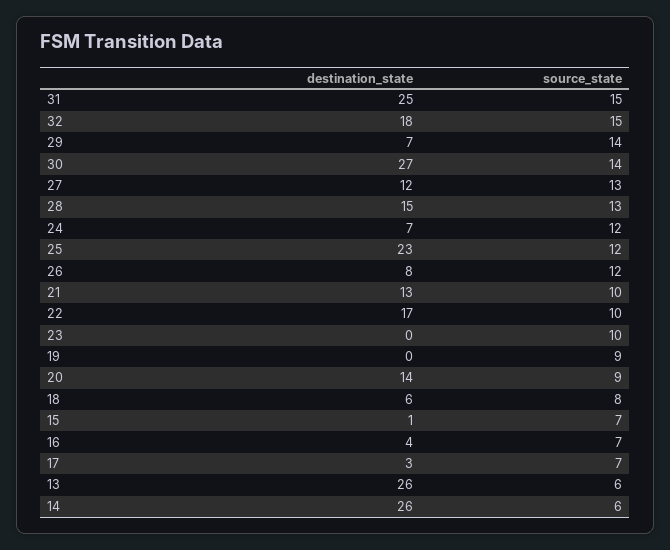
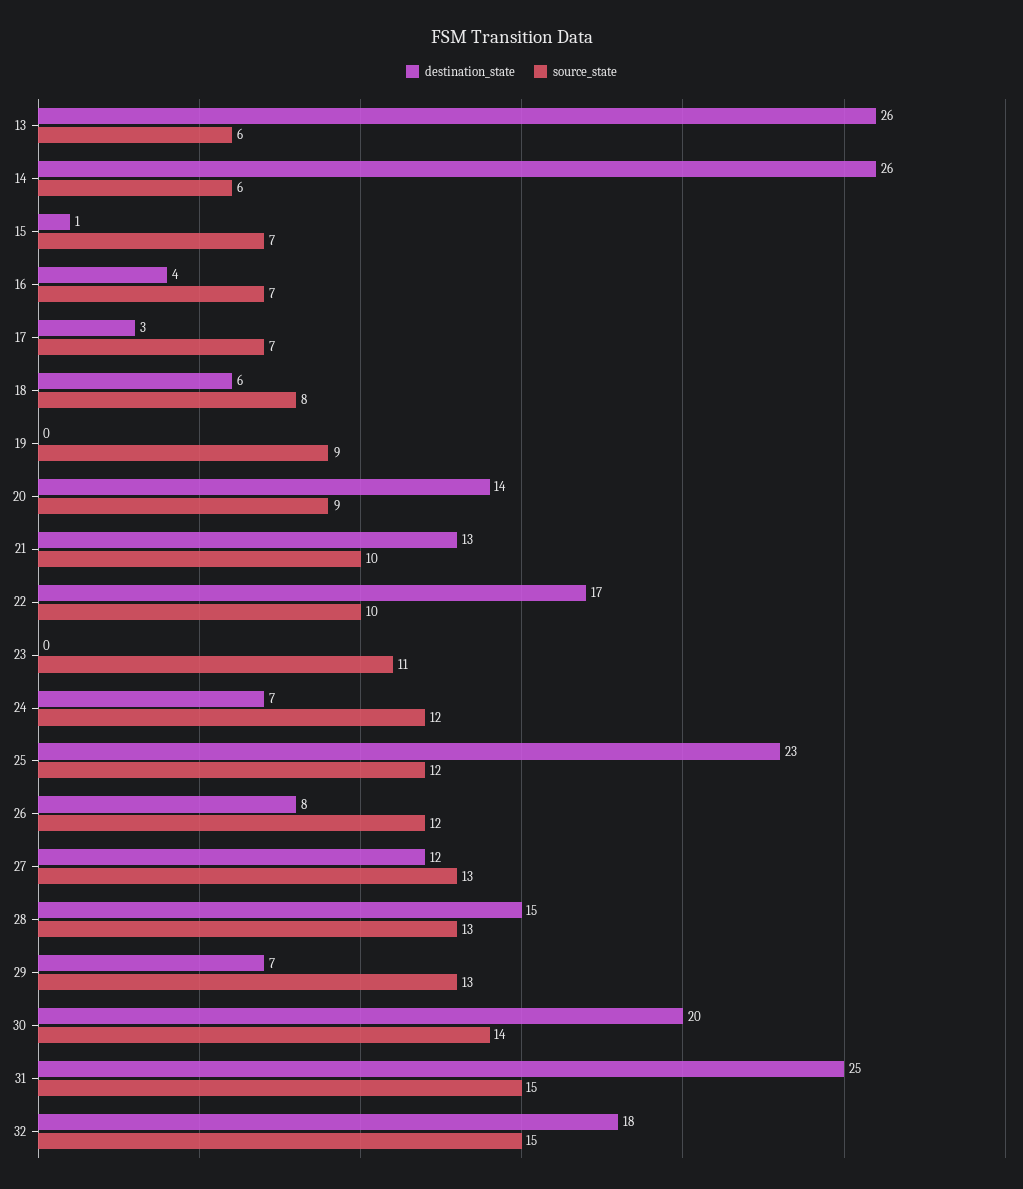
  {
    "destination_state": {
      "31": 25,
      "32": 18,
      "29": 7,
-     "30": 27,
+     "30": 20,
      "27": 12,
      "28": 15,
      "24": 7,
      "25": 23,
      "26": 8,
      "21": 13,
      "22": 17,
      "23": 0,
      "19": 0,
      "20": 14,
      "18": 6,
      "15": 1,
      "16": 4,
      "17": 3,
      "13": 26,
      "14": 26
    },
    "source_state": {
      "31": 15,
      "32": 15,
-     "29": 14,
+     "29": 13,
      "30": 14,
      "27": 13,
      "28": 13,
      "24": 12,
      "25": 12,
      "26": 12,
      "21": 10,
      "22": 10,
-     "23": 10,
+     "23": 11,
      "19": 9,
      "20": 9,
      "18": 8,
      "15": 7,
      "16": 7,
      "17": 7,
      "13": 6,
      "14": 6
    }
  }

